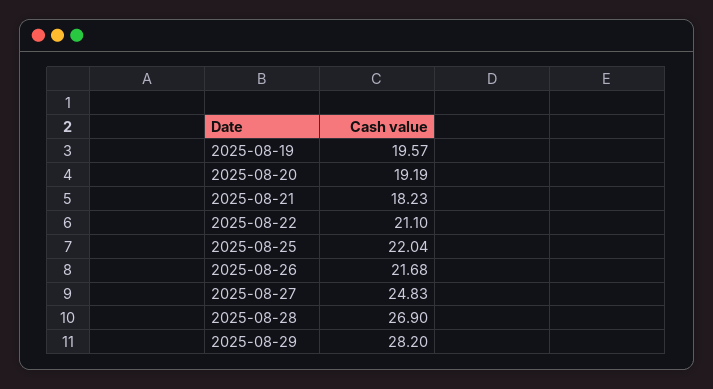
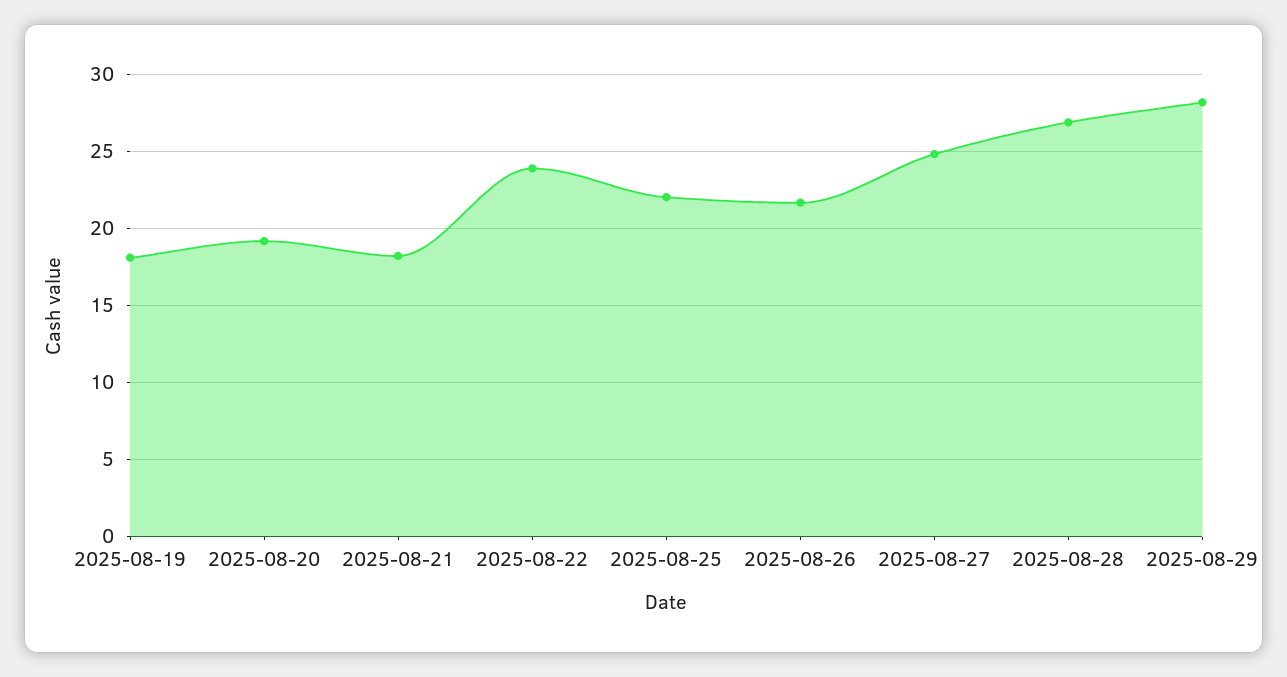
  {
-   "2025-08-19": 19.57,
+   "2025-08-19": 18,
    "2025-08-20": 19.19,
    "2025-08-21": 18.23,
-   "2025-08-22": 21.1,
+   "2025-08-22": 24,
    "2025-08-25": 22.04,
    "2025-08-26": 21.68,
    "2025-08-27": 24.83,
    "2025-08-28": 26.9,
    "2025-08-29": 28.2
  }

